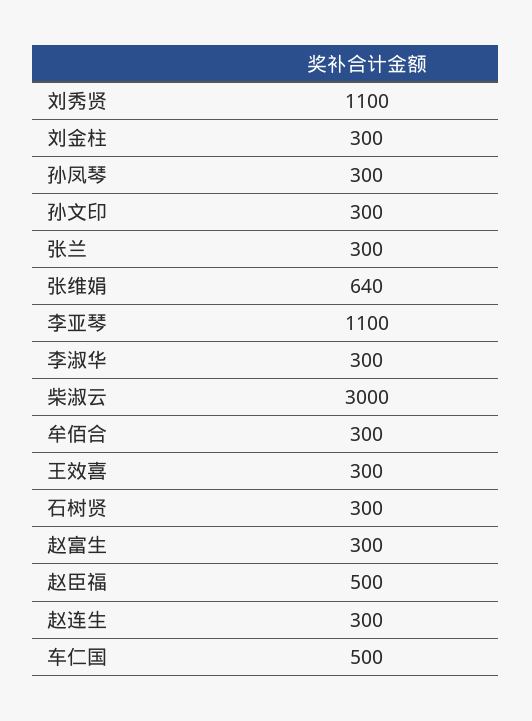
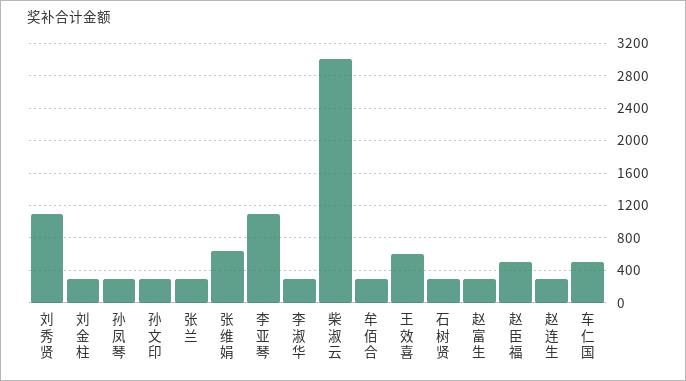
  {
    "刘秀贤": 1100,
    "刘金柱": 300,
    "孙凤琴": 300,
    "孙文印": 300,
    "张兰": 300,
    "张维娟": 640,
    "李亚琴": 1100,
    "李淑华": 300,
    "柴淑云": 3000,
    "牟佰合": 300,
-   "王效喜": 300,
+   "王效喜": 600,
    "石树贤": 300,
    "赵富生": 300,
    "赵臣福": 500,
    "赵连生": 300,
    "车仁国": 500
  }

